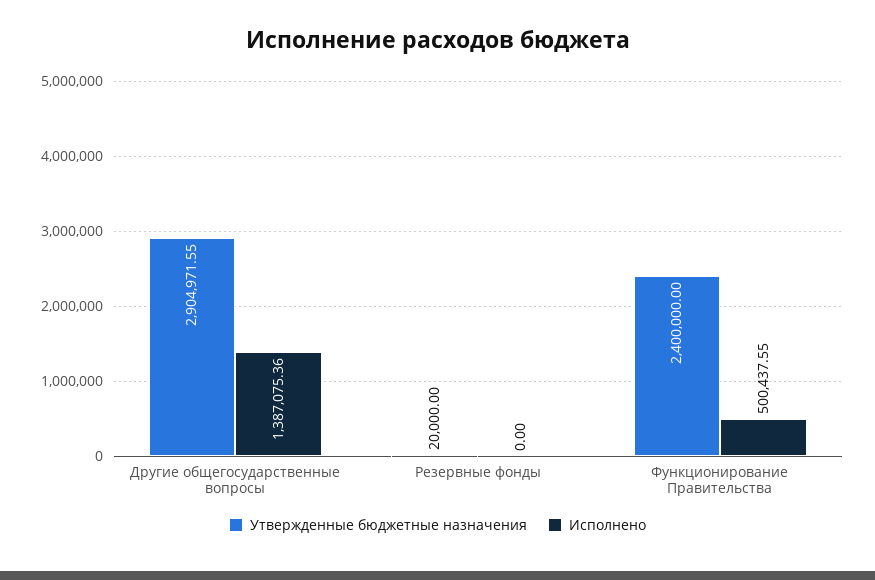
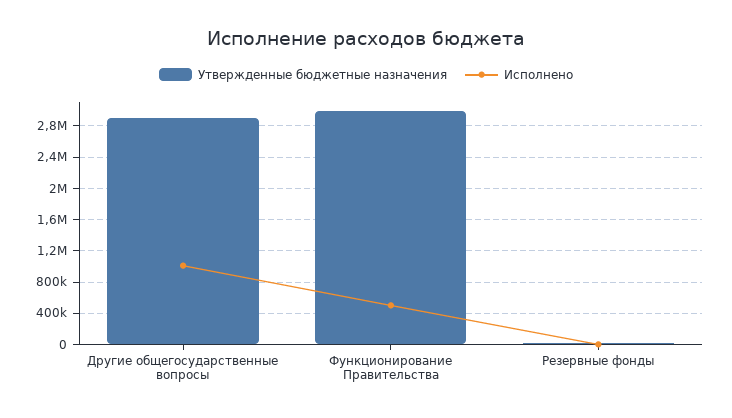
  {
    "Утвержденные бюджетные назначения": {
      "Другие общегосударственные вопросы": 2904971.55,
      "Резервные фонды": 20000,
-     "Функционирование Правительства": 2400000
+     "Функционирование Правительства": 3000000
    },
    "Исполнено": {
-     "Другие общегосударственные вопросы": 1387075.36,
+     "Другие общегосударственные вопросы": 1000000,
      "Резервные фонды": 0,
      "Функционирование Правительства": 500437.55
    }
  }

